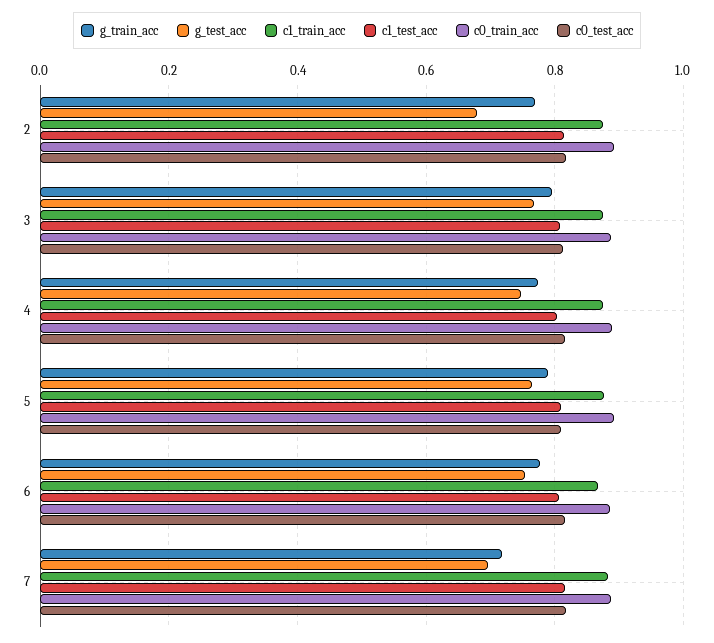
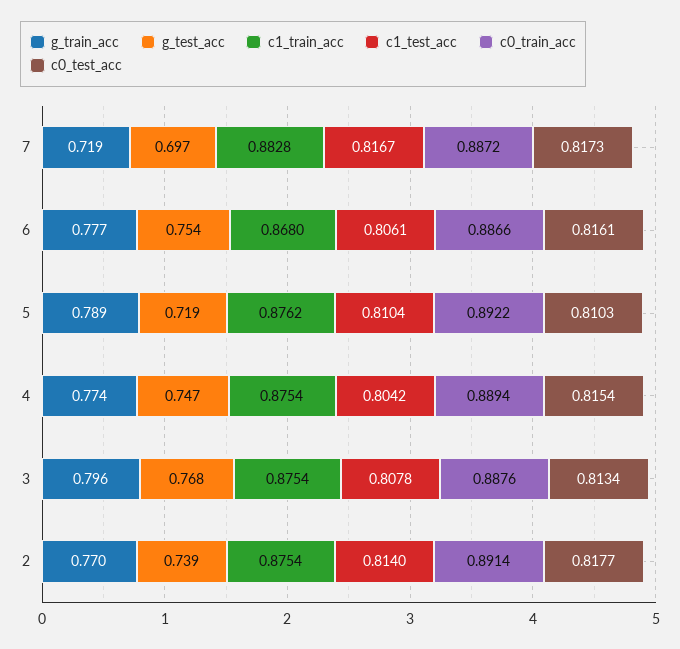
  {
    "g_train_acc": {
      "2": 0.77,
      "3": 0.796,
      "4": 0.774,
      "5": 0.789,
      "6": 0.777,
      "7": 0.719
    },
    "g_test_acc": {
-     "2": 0.68,
+     "2": 0.739,
      "3": 0.768,
      "4": 0.747,
-     "5": 0.76,
+     "5": 0.719,
      "6": 0.754,
      "7": 0.697
    },
    "c1_train_acc": {
      "2": 0.8754,
      "3": 0.8754,
      "4": 0.8754,
      "5": 0.8762,
      "6": 0.868,
      "7": 0.8828
    },
    "c1_test_acc": {
      "2": 0.814,
      "3": 0.8078,
      "4": 0.8042,
      "5": 0.8104,
      "6": 0.8061,
      "7": 0.8167
    },
    "c0_train_acc": {
      "2": 0.8914,
      "3": 0.8876,
      "4": 0.8894,
      "5": 0.8922,
      "6": 0.8866,
      "7": 0.8872
    },
    "c0_test_acc": {
      "2": 0.8177,
      "3": 0.8134,
      "4": 0.8154,
      "5": 0.8103,
      "6": 0.8161,
      "7": 0.8173
    }
  }

